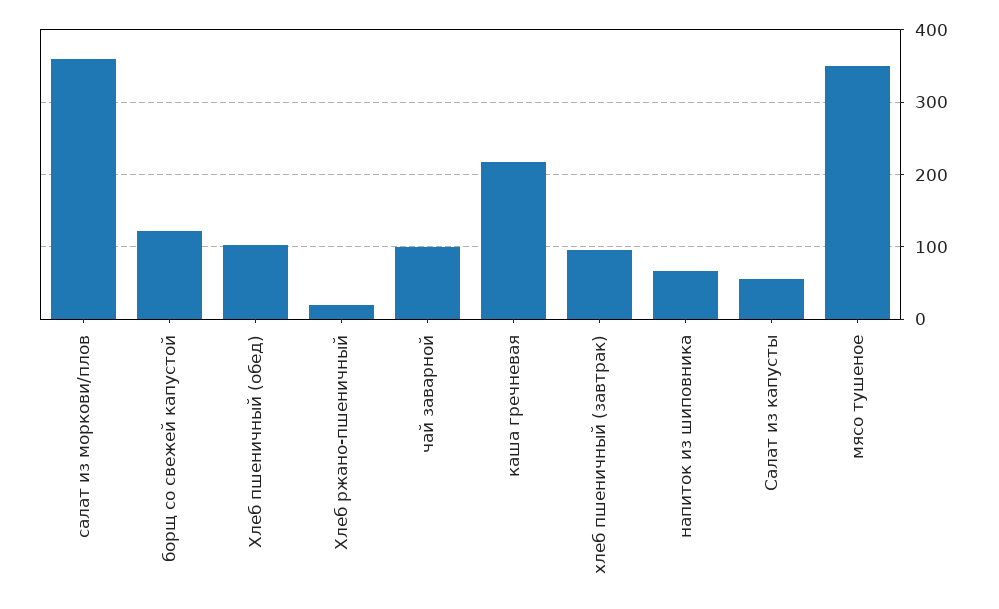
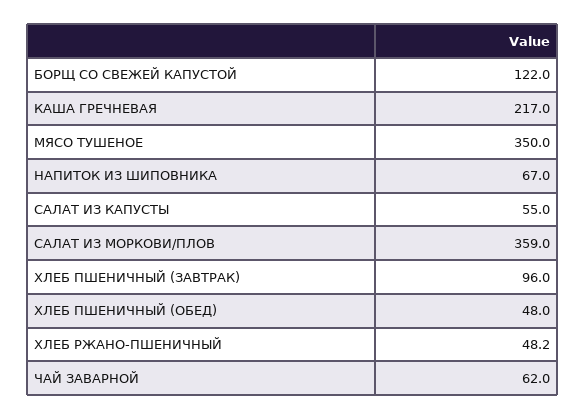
  {
    "салат из моркови/плов": 359,
    "борщ со свежей капустой": 122,
-   "Хлеб пшеничный (обед)": 100,
+   "Хлеб пшеничный (обед)": 48,
-   "Хлеб ржано-пшеничный": 20,
+   "Хлеб ржано-пшеничный": 48.2,
-   "чай заварной": 100,
+   "чай заварной": 62,
    "каша гречневая": 217,
    "хлеб пшеничный (завтрак)": 96,
    "напиток из шиповника": 67,
    "Салат из капусты": 55,
    "мясо тушеное": 350
  }

